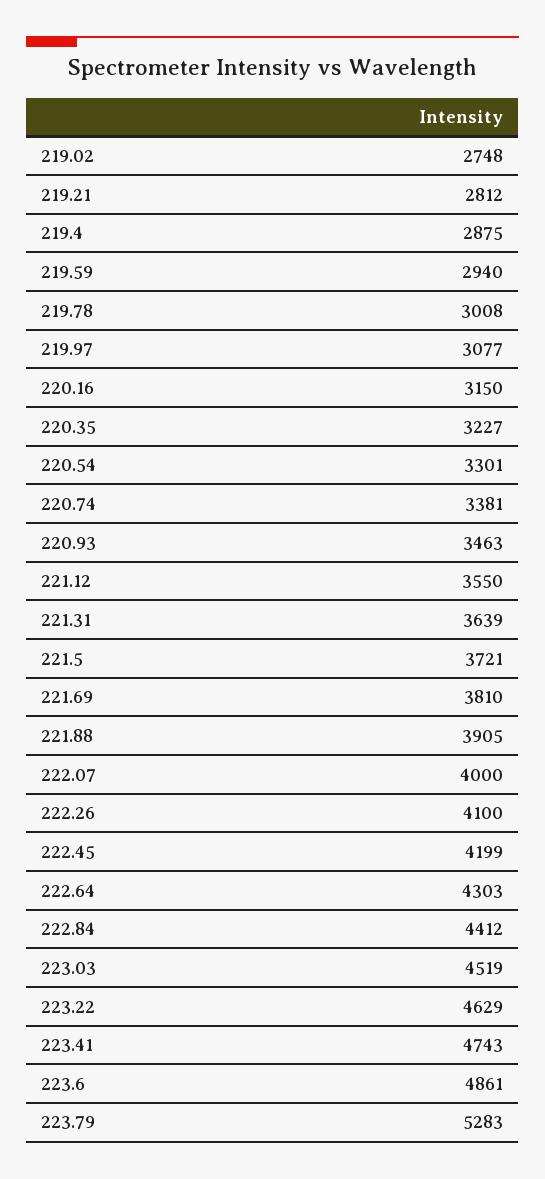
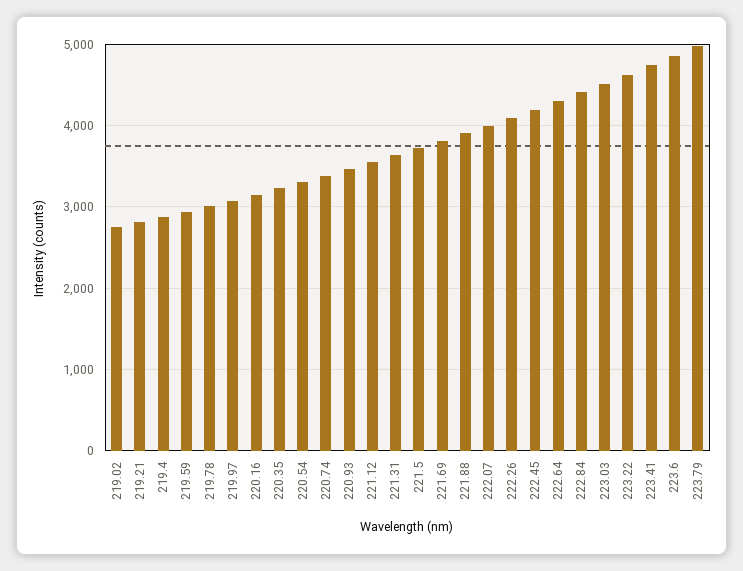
  {
    "219.02": 2748,
    "219.21": 2812,
    "219.4": 2875,
    "219.59": 2940,
    "219.78": 3008,
    "219.97": 3077,
    "220.16": 3150,
    "220.35": 3227,
    "220.54": 3301,
    "220.74": 3381,
    "220.93": 3463,
    "221.12": 3550,
    "221.31": 3639,
    "221.5": 3721,
    "221.69": 3810,
    "221.88": 3905,
    "222.07": 4000,
    "222.26": 4100,
    "222.45": 4199,
    "222.64": 4303,
    "222.84": 4412,
    "223.03": 4519,
    "223.22": 4629,
    "223.41": 4743,
    "223.6": 4861,
-   "223.79": 5283
+   "223.79": 5000
  }

